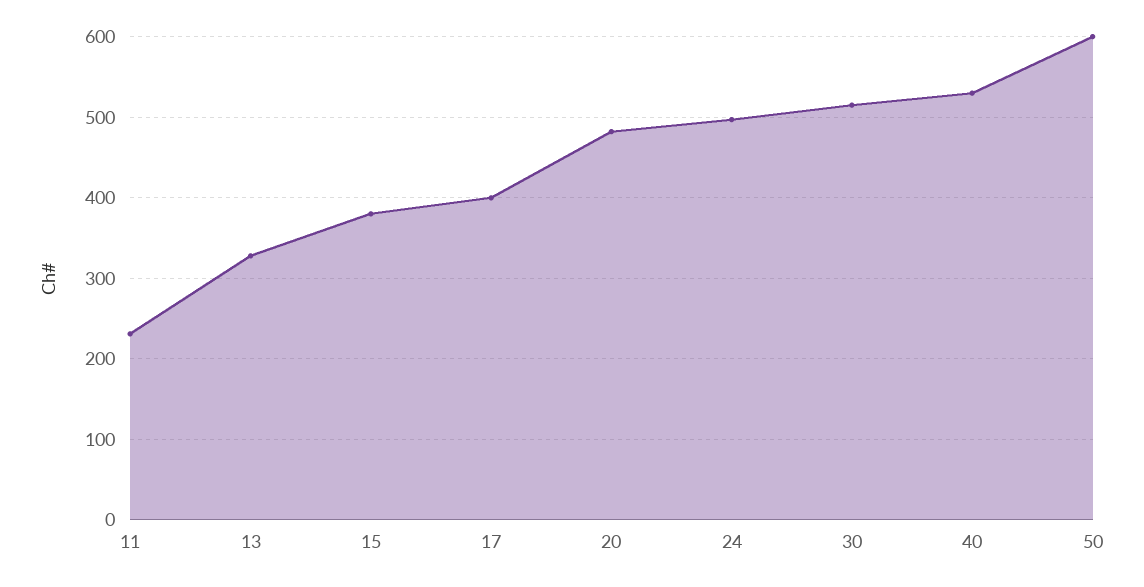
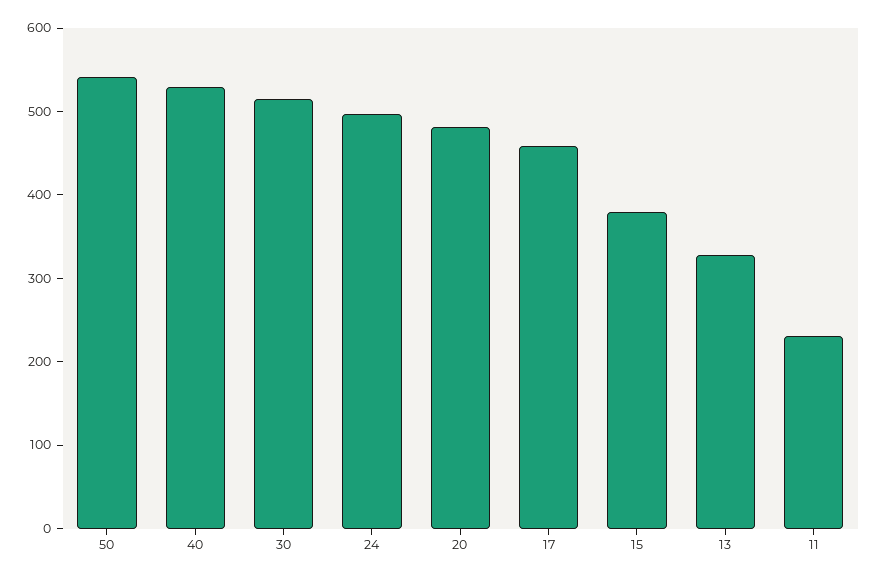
  {
    "11": 230,
    "13": 330,
    "15": 380,
-   "17": 400,
+   "17": 460,
    "20": 480,
    "24": 500,
    "30": 520,
    "40": 530,
-   "50": 600
+   "50": 540
  }

